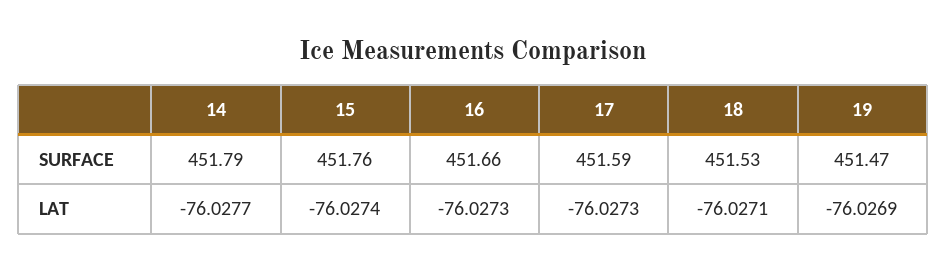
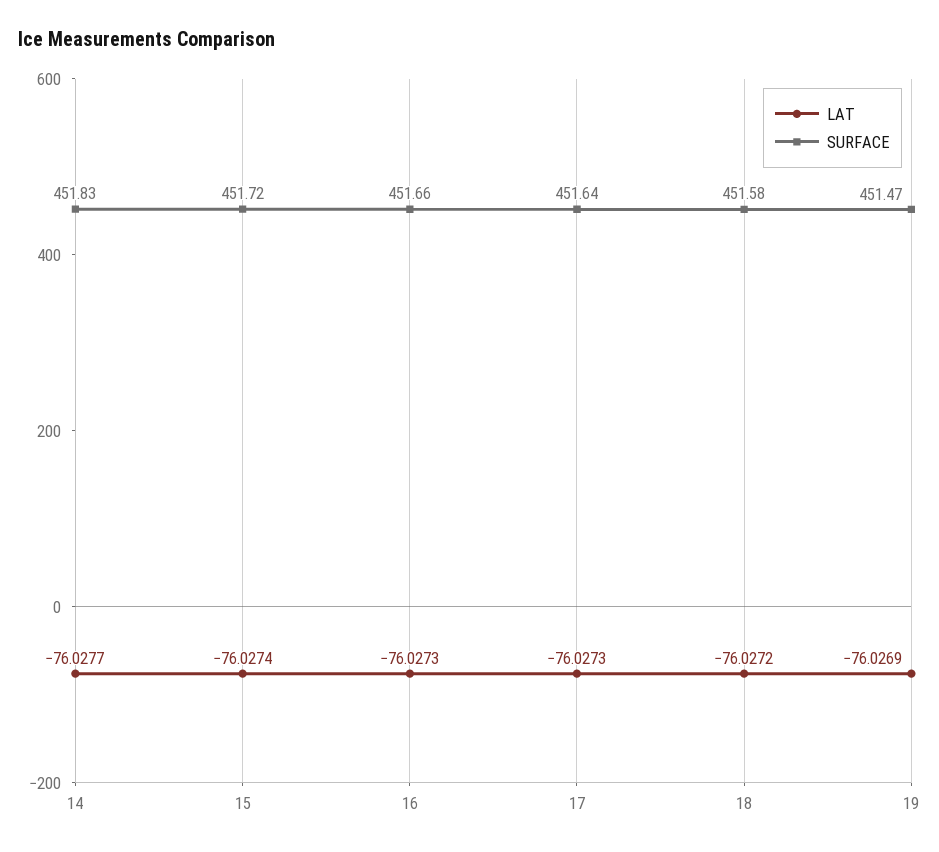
  {
    "SURFACE": {
-     "14": 451.79,
+     "14": 451.83,
-     "15": 451.76,
+     "15": 451.72,
      "16": 451.66,
-     "17": 451.59,
+     "17": 451.64,
-     "18": 451.53,
+     "18": 451.58,
      "19": 451.47
    },
    "LAT": {
      "14": -76.0277,
      "15": -76.0274,
      "16": -76.0273,
      "17": -76.0273,
-     "18": -76.0271,
+     "18": -76.0272,
      "19": -76.0269
    }
  }

